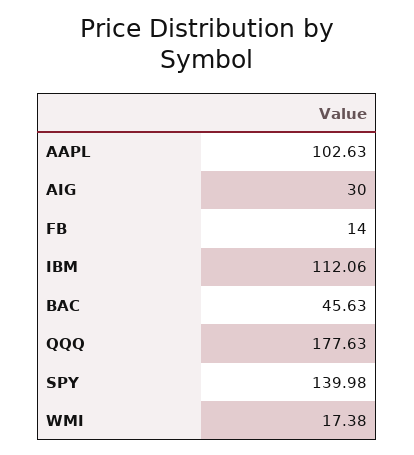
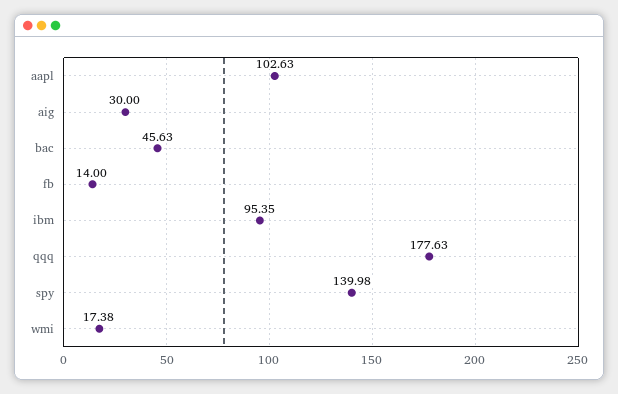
  {
    "AAPL": 102.63,
    "AIG": 30,
    "FB": 14,
-   "IBM": 112.06,
+   "IBM": 95.35,
    "BAC": 45.63,
    "QQQ": 177.63,
    "SPY": 139.98,
    "WMI": 17.38
  }

